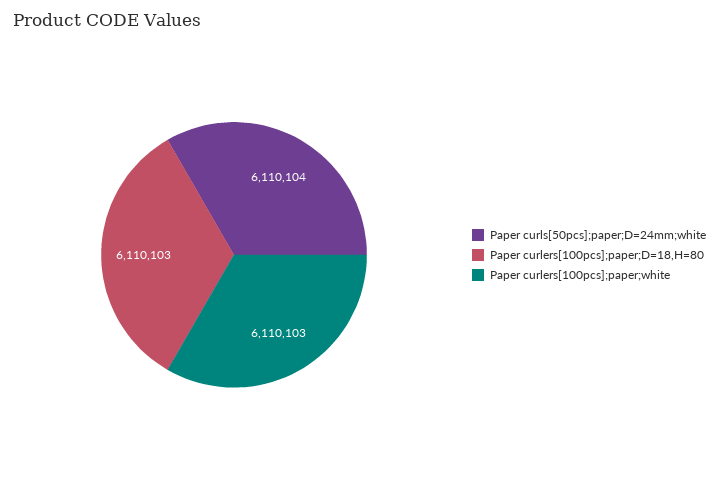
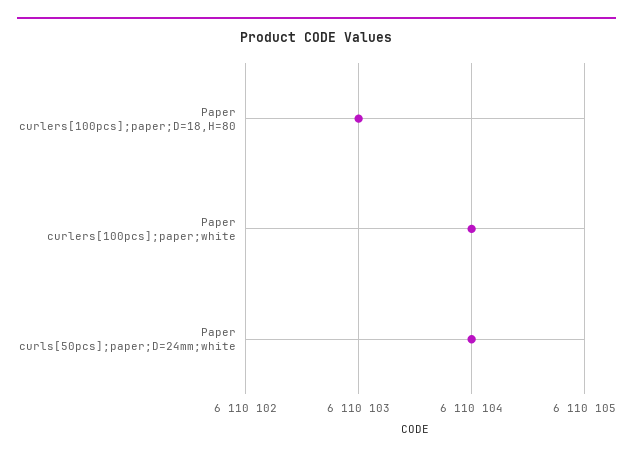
  {
    "Paper curls[50pcs];paper;D=24mm;white": 6110104,
    "Paper curlers[100pcs];paper;D=18,H=80": 6110103,
-   "Paper curlers[100pcs];paper;white": 6110103
+   "Paper curlers[100pcs];paper;white": 6110104
  }

